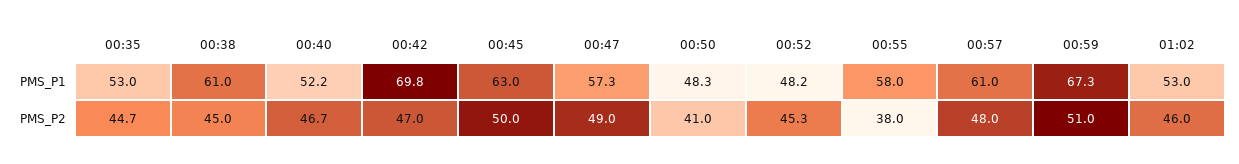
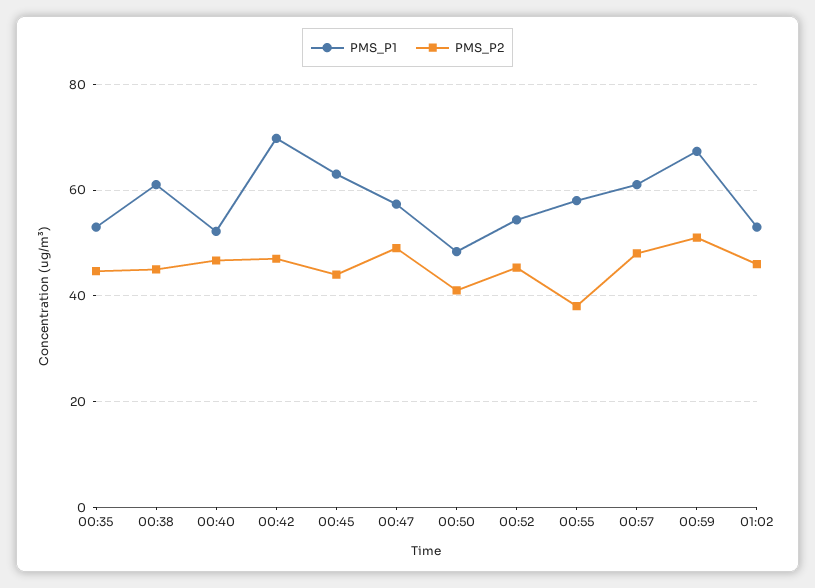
  {
    "PMS_P1": {
      "00:35": 53,
      "00:38": 61,
      "00:40": 52.2,
      "00:42": 69.8,
      "00:45": 63,
      "00:47": 57.3,
      "00:50": 48.3,
-     "00:52": 48.2,
+     "00:52": 54,
      "00:55": 58,
      "00:57": 61,
      "00:59": 67.3,
      "01:02": 53
    },
    "PMS_P2": {
      "00:35": 44.7,
      "00:38": 45,
      "00:40": 46.7,
      "00:42": 47,
-     "00:45": 50,
+     "00:45": 44,
      "00:47": 49,
      "00:50": 41,
      "00:52": 45.3,
      "00:55": 38,
      "00:57": 48,
      "00:59": 51,
      "01:02": 46
    }
  }

